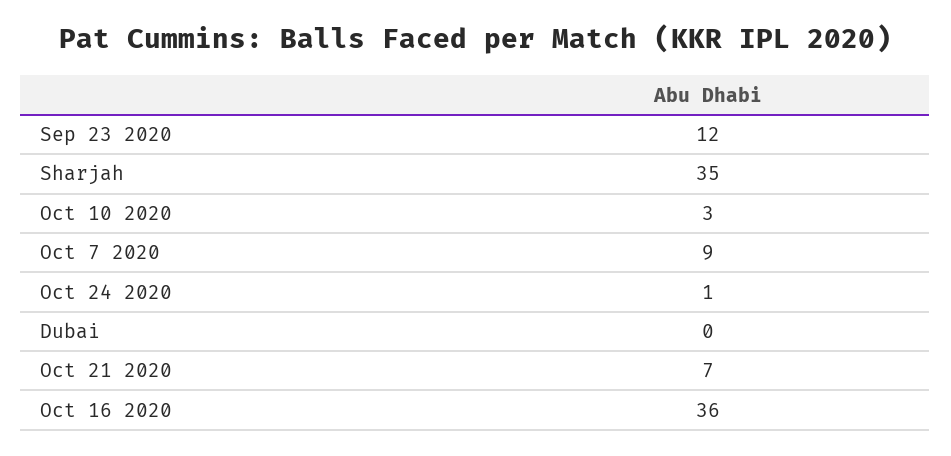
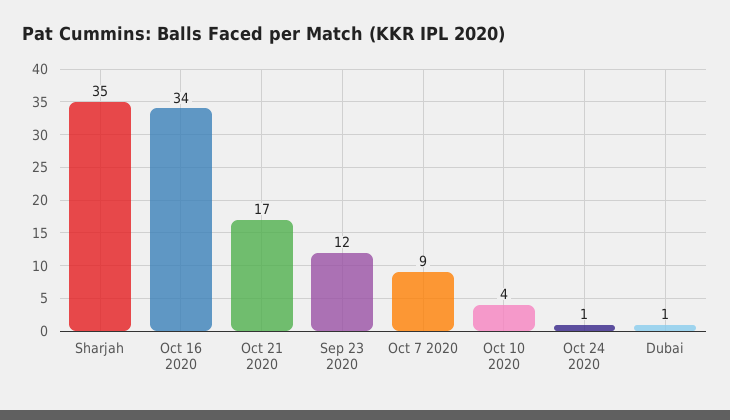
  {
    "Sep 23 2020": 12,
    "Sharjah": 35,
-   "Oct 10 2020": 3,
+   "Oct 10 2020": 4,
    "Oct 7 2020": 9,
    "Oct 24 2020": 1,
-   "Dubai": 0,
+   "Dubai": 1,
-   "Oct 21 2020": 7,
+   "Oct 21 2020": 17,
-   "Oct 16 2020": 36
+   "Oct 16 2020": 34
  }

